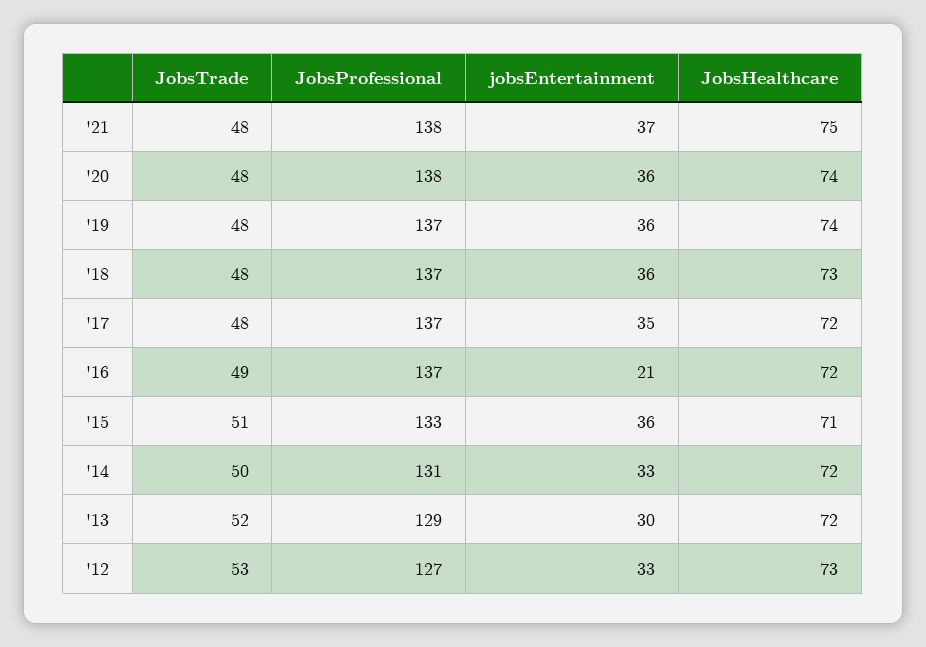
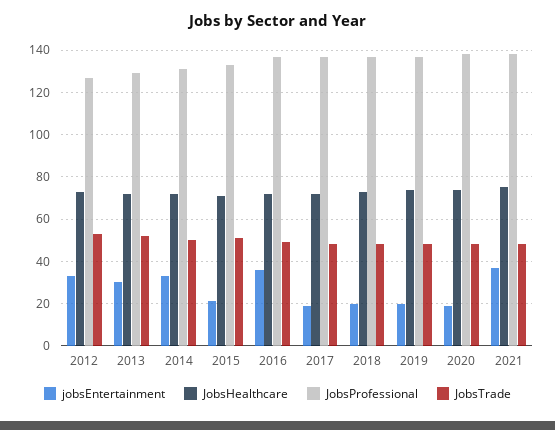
  {
    "JobsTrade": {
      "'21": 48,
      "'20": 48,
      "'19": 48,
      "'18": 48,
      "'17": 48,
      "'16": 49,
      "'15": 51,
      "'14": 50,
      "'13": 52,
      "'12": 53
    },
    "JobsProfessional": {
      "'21": 138,
      "'20": 138,
      "'19": 137,
      "'18": 137,
      "'17": 137,
      "'16": 137,
      "'15": 133,
      "'14": 131,
      "'13": 129,
      "'12": 127
    },
    "jobsEntertainment": {
      "'21": 37,
-     "'20": 36,
+     "'20": 20,
-     "'19": 36,
+     "'19": 20,
-     "'18": 36,
+     "'18": 20,
-     "'17": 35,
+     "'17": 20,
-     "'16": 21,
+     "'16": 35,
-     "'15": 36,
+     "'15": 20,
      "'14": 33,
      "'13": 30,
      "'12": 33
    },
    "JobsHealthcare": {
      "'21": 75,
      "'20": 74,
      "'19": 74,
      "'18": 73,
      "'17": 72,
      "'16": 72,
      "'15": 71,
      "'14": 72,
      "'13": 72,
      "'12": 73
    }
  }

